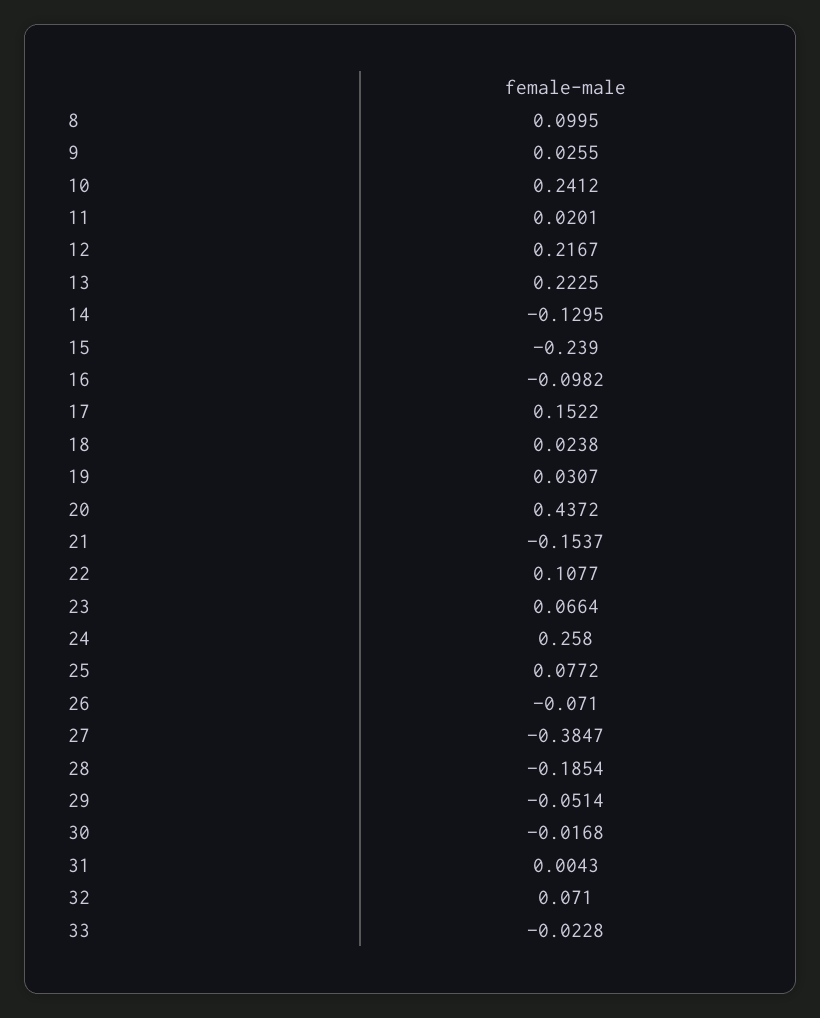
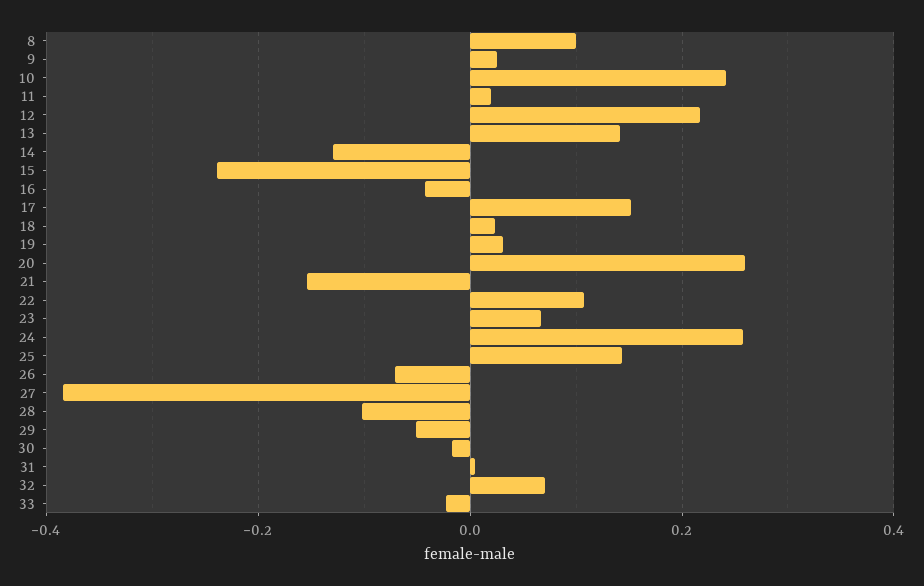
  {
    "8": 0.0995,
    "9": 0.0255,
    "10": 0.2412,
    "11": 0.0201,
    "12": 0.2167,
-   "13": 0.2225,
+   "13": 0.14,
    "14": -0.1295,
    "15": -0.239,
-   "16": -0.0982,
+   "16": -0.04,
    "17": 0.1522,
    "18": 0.0238,
    "19": 0.0307,
-   "20": 0.4372,
+   "20": 0.26,
    "21": -0.1537,
    "22": 0.1077,
    "23": 0.0664,
    "24": 0.258,
-   "25": 0.0772,
+   "25": 0.14,
    "26": -0.071,
    "27": -0.3847,
-   "28": -0.1854,
+   "28": -0.1,
    "29": -0.0514,
    "30": -0.0168,
    "31": 0.0043,
    "32": 0.071,
    "33": -0.0228
  }

